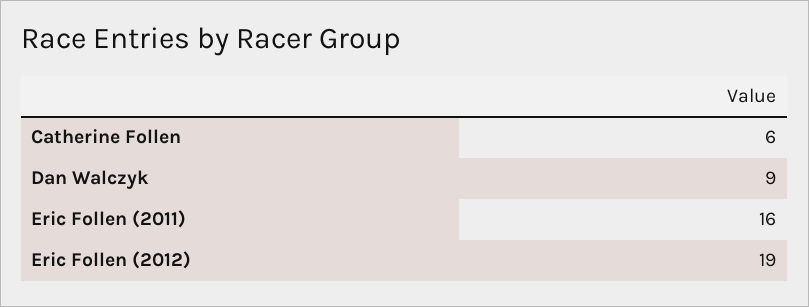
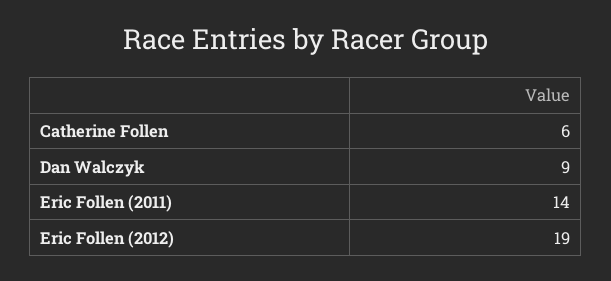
  {
    "Catherine Follen": 6,
    "Dan Walczyk": 9,
-   "Eric Follen (2011)": 16,
+   "Eric Follen (2011)": 14,
    "Eric Follen (2012)": 19
  }

